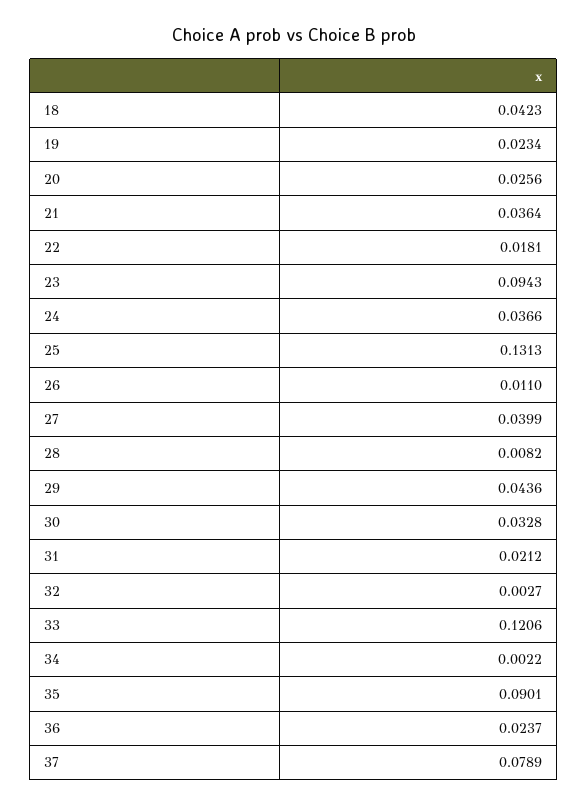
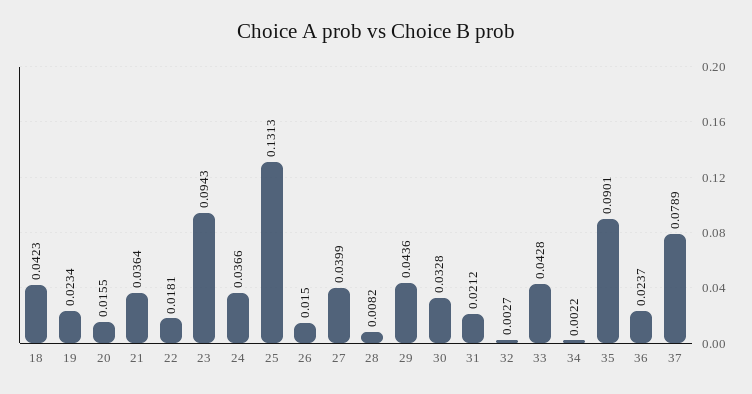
  {
    "18": 0.0423,
    "19": 0.0234,
-   "20": 0.0256,
+   "20": 0.0155,
    "21": 0.0364,
    "22": 0.0181,
    "23": 0.0943,
    "24": 0.0366,
    "25": 0.1313,
-   "26": 0.011,
+   "26": 0.015,
    "27": 0.0399,
    "28": 0.0082,
    "29": 0.0436,
    "30": 0.0328,
    "31": 0.0212,
    "32": 0.0027,
-   "33": 0.1206,
+   "33": 0.0428,
    "34": 0.0022,
    "35": 0.0901,
    "36": 0.0237,
    "37": 0.0789
  }

